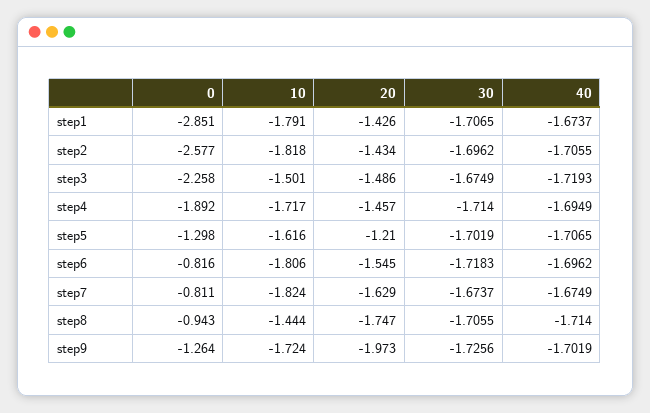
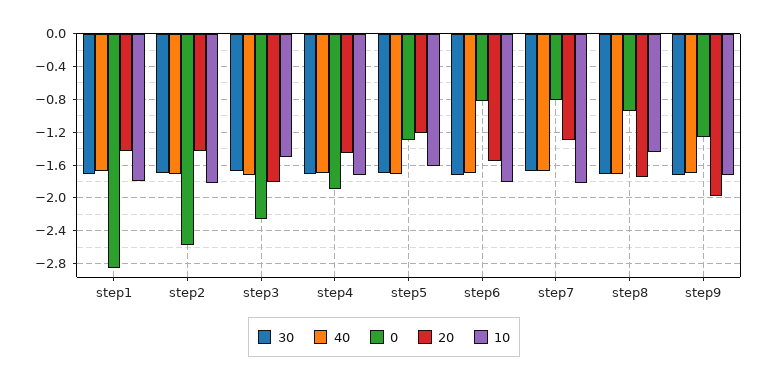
  {
    "0": {
      "step1": -2.851,
      "step2": -2.577,
      "step3": -2.258,
      "step4": -1.892,
      "step5": -1.298,
      "step6": -0.816,
      "step7": -0.811,
      "step8": -0.943,
      "step9": -1.264
    },
    "10": {
      "step1": -1.791,
      "step2": -1.818,
      "step3": -1.501,
      "step4": -1.717,
      "step5": -1.616,
      "step6": -1.806,
      "step7": -1.824,
      "step8": -1.444,
      "step9": -1.724
    },
    "20": {
      "step1": -1.426,
      "step2": -1.434,
-     "step3": -1.486,
+     "step3": -1.8,
      "step4": -1.457,
      "step5": -1.21,
      "step6": -1.545,
-     "step7": -1.629,
+     "step7": -1.3,
      "step8": -1.747,
      "step9": -1.973
    },
    "30": {
      "step1": -1.7065,
      "step2": -1.6962,
      "step3": -1.6749,
      "step4": -1.714,
      "step5": -1.7019,
      "step6": -1.7183,
      "step7": -1.6737,
      "step8": -1.7055,
      "step9": -1.7256
    },
    "40": {
      "step1": -1.6737,
      "step2": -1.7055,
      "step3": -1.7193,
      "step4": -1.6949,
      "step5": -1.7065,
      "step6": -1.6962,
      "step7": -1.6749,
      "step8": -1.714,
      "step9": -1.7019
    }
  }

